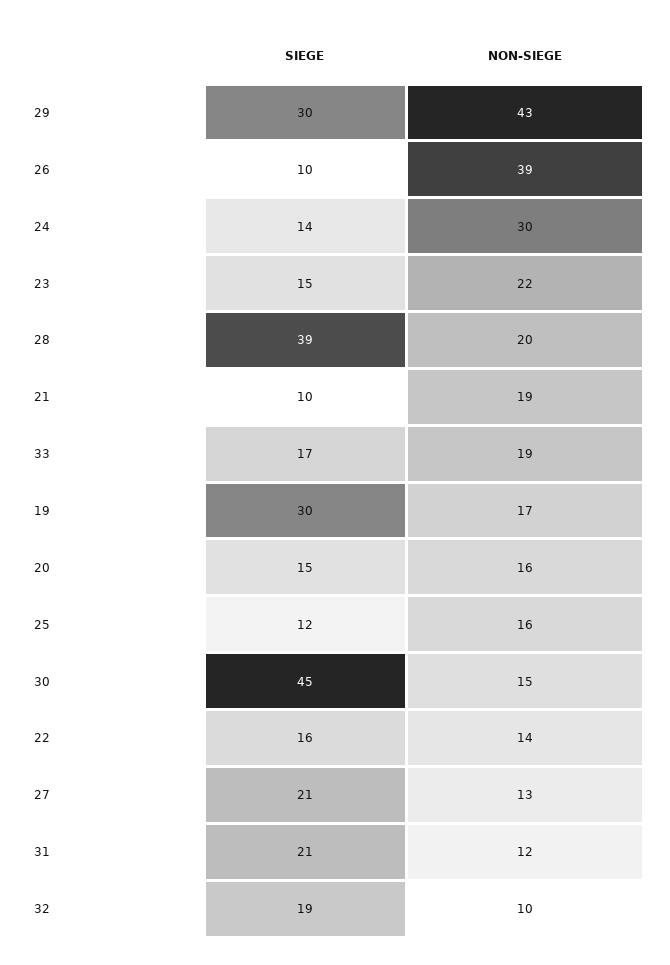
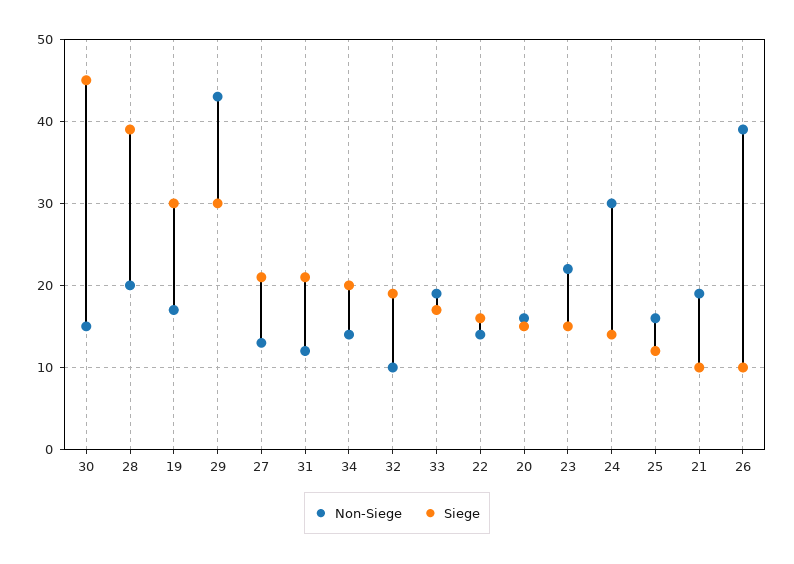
  {
    "SIEGE": {
      "29": 30,
      "26": 10,
      "24": 14,
      "23": 15,
      "28": 39,
      "21": 10,
      "33": 17,
      "19": 30,
      "20": 15,
      "25": 12,
      "30": 45,
      "22": 16,
      "27": 21,
      "31": 21,
-     "32": 19
+     "32": 19,
+     "34": 20
    },
    "NON-SIEGE": {
      "29": 43,
      "26": 39,
      "24": 30,
      "23": 22,
      "28": 20,
      "21": 19,
      "33": 19,
      "19": 17,
      "20": 16,
      "25": 16,
      "30": 15,
      "22": 14,
      "27": 13,
      "31": 12,
-     "32": 10
+     "32": 10,
+     "34": 14
    }
  }

